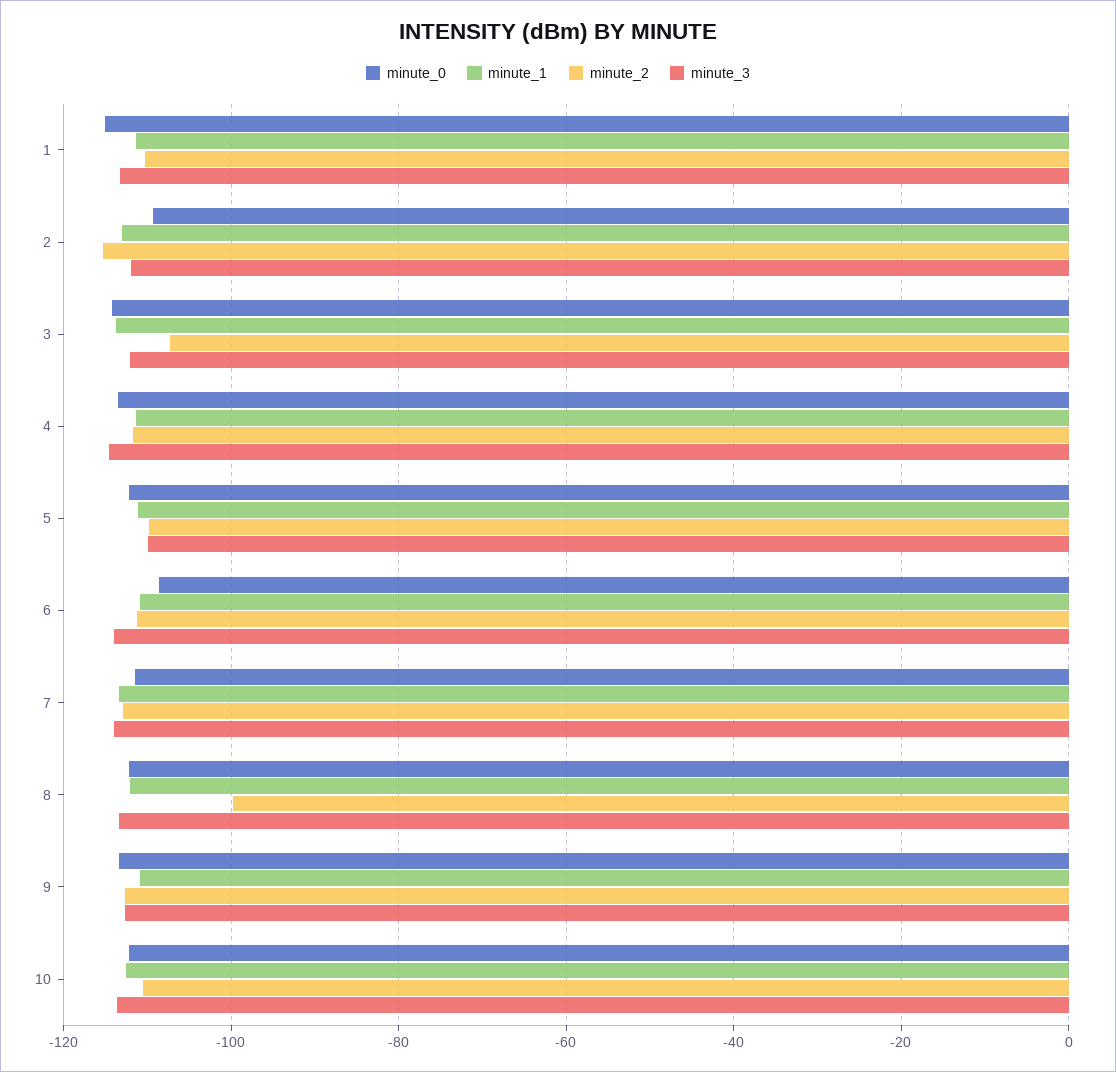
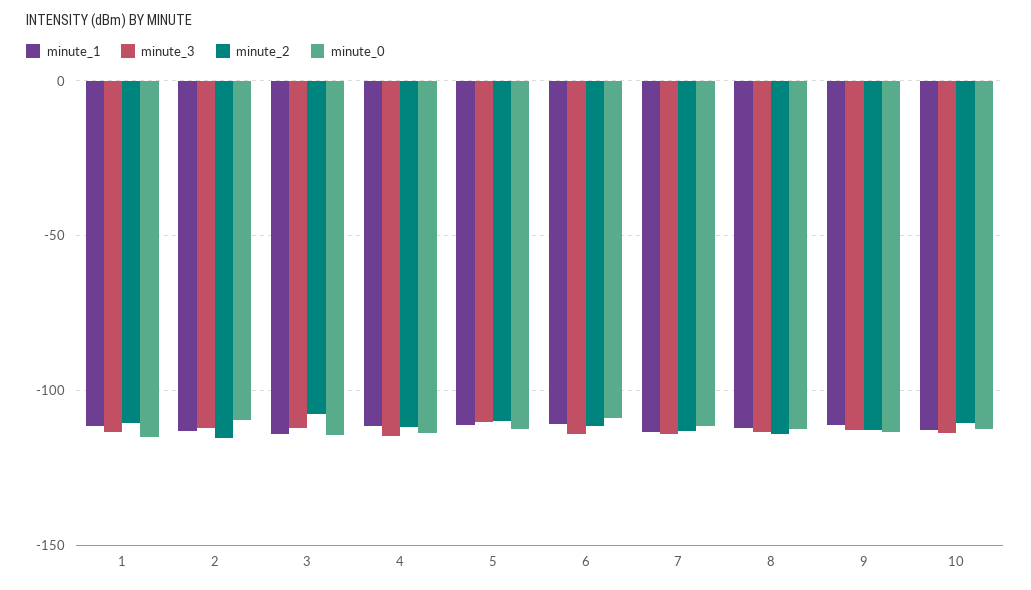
  {
    "minute_0": {
      "1": -116,
      "2": -110,
      "3": -114,
      "4": -114,
      "5": -112,
      "6": -108,
      "7": -112,
      "8": -112,
      "9": -114,
      "10": -112
    },
    "minute_1": {
      "1": -112,
      "2": -114,
      "3": -114,
      "4": -112,
      "5": -112,
      "6": -110,
      "7": -114,
      "8": -112,
      "9": -110,
      "10": -112
    },
    "minute_2": {
      "1": -110,
      "2": -116,
      "3": -108,
      "4": -112,
      "5": -110,
      "6": -112,
      "7": -112,
-     "8": -100,
+     "8": -115,
      "9": -112,
      "10": -110
    },
    "minute_3": {
      "1": -114,
      "2": -112,
      "3": -112,
      "4": -114,
      "5": -110,
      "6": -114,
      "7": -114,
      "8": -114,
      "9": -112,
      "10": -114
    }
  }

